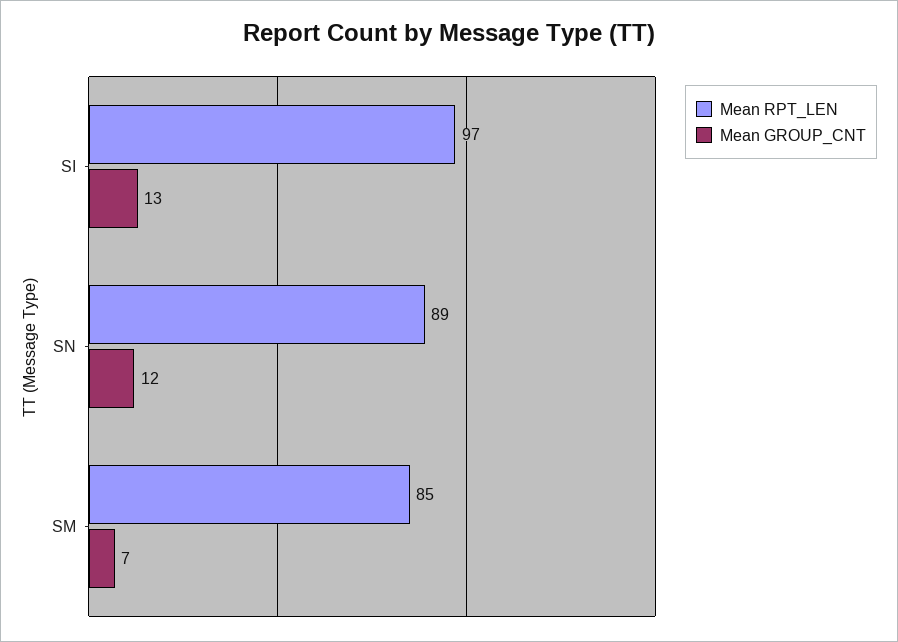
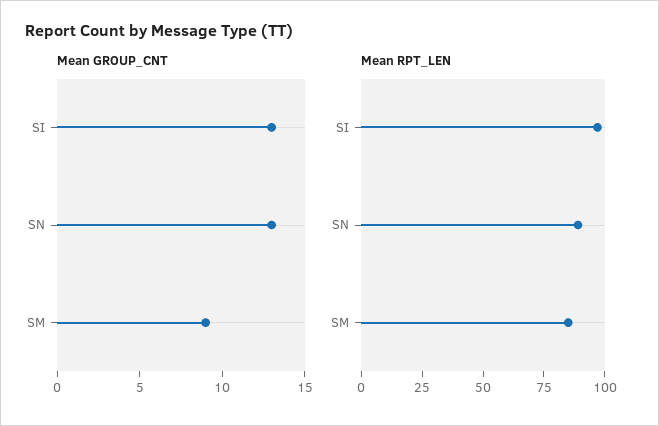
  {
    "Mean RPT_LEN": {
      "SI": 97,
      "SN": 89,
      "SM": 85
    },
    "Mean GROUP_CNT": {
      "SI": 13,
-     "SN": 12,
+     "SN": 13,
-     "SM": 7
+     "SM": 9
    }
  }

